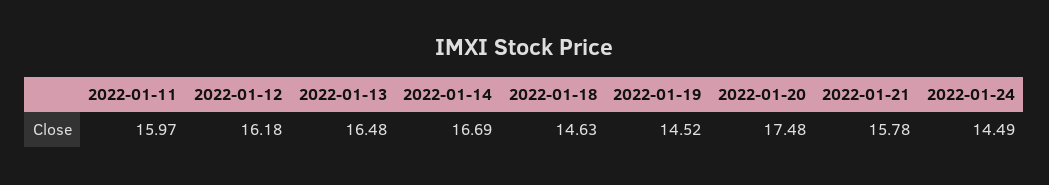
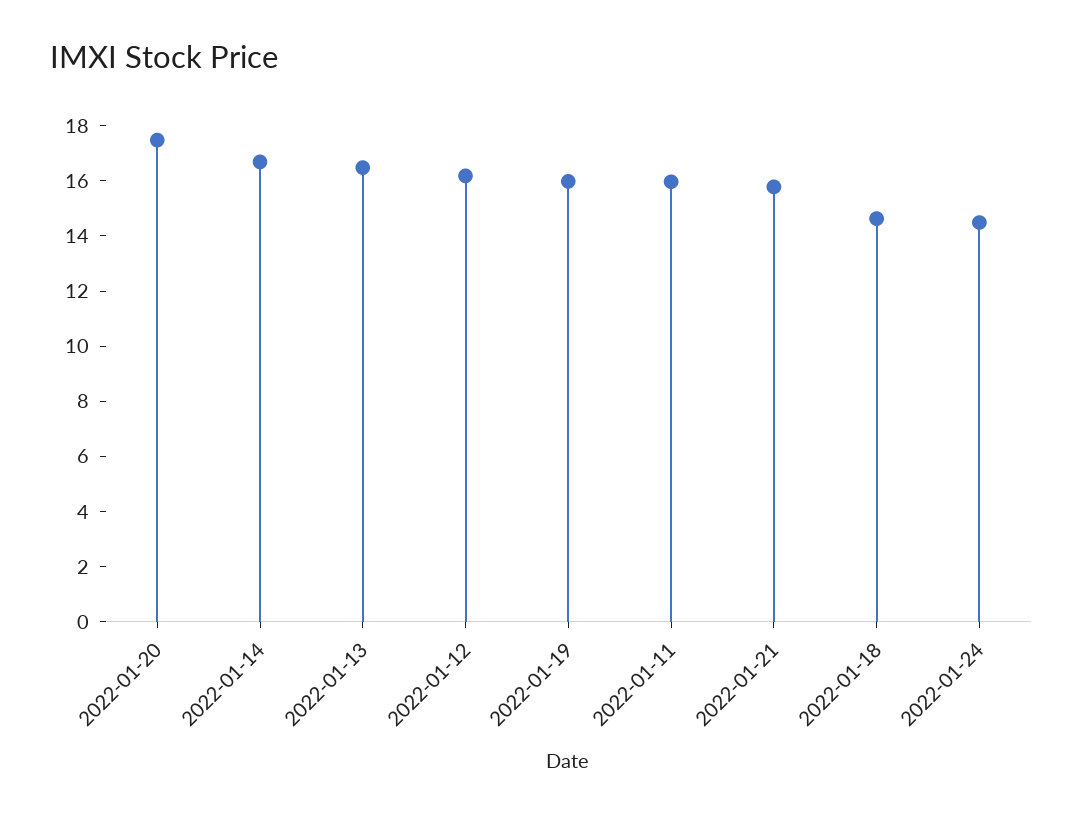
  {
    "2022-01-11": 15.97,
    "2022-01-12": 16.18,
    "2022-01-13": 16.48,
    "2022-01-14": 16.69,
    "2022-01-18": 14.63,
-   "2022-01-19": 14.52,
+   "2022-01-19": 16,
    "2022-01-20": 17.48,
    "2022-01-21": 15.78,
    "2022-01-24": 14.49
  }

